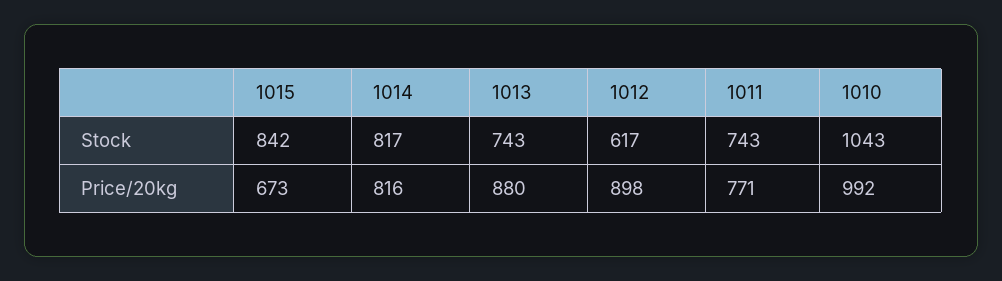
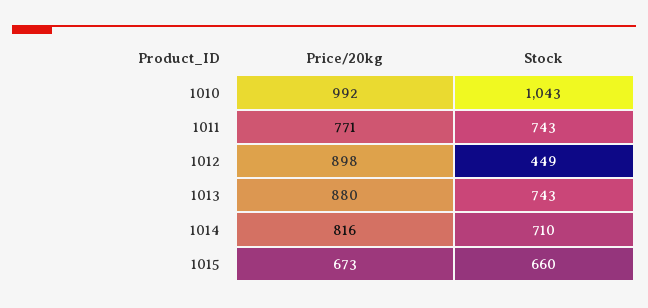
  {
    "1015": {
-     "Stock": 842,
+     "Stock": 660,
      "Price/20kg": 673
    },
    "1014": {
-     "Stock": 817,
+     "Stock": 710,
      "Price/20kg": 816
    },
    "1013": {
      "Stock": 743,
      "Price/20kg": 880
    },
    "1012": {
-     "Stock": 617,
+     "Stock": 449,
      "Price/20kg": 898
    },
    "1011": {
      "Stock": 743,
      "Price/20kg": 771
    },
    "1010": {
      "Stock": 1043,
      "Price/20kg": 992
    }
  }

